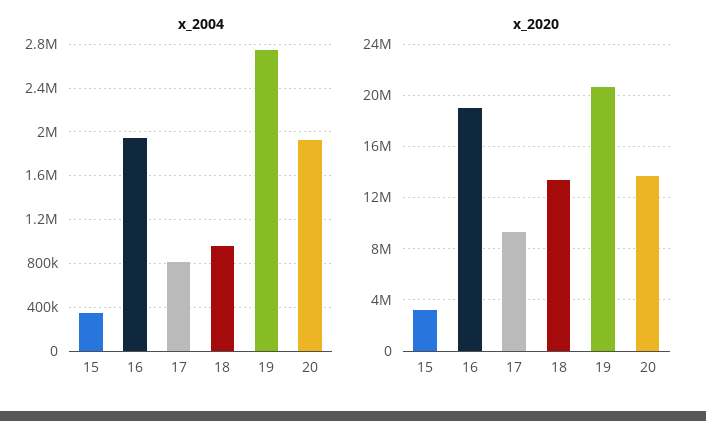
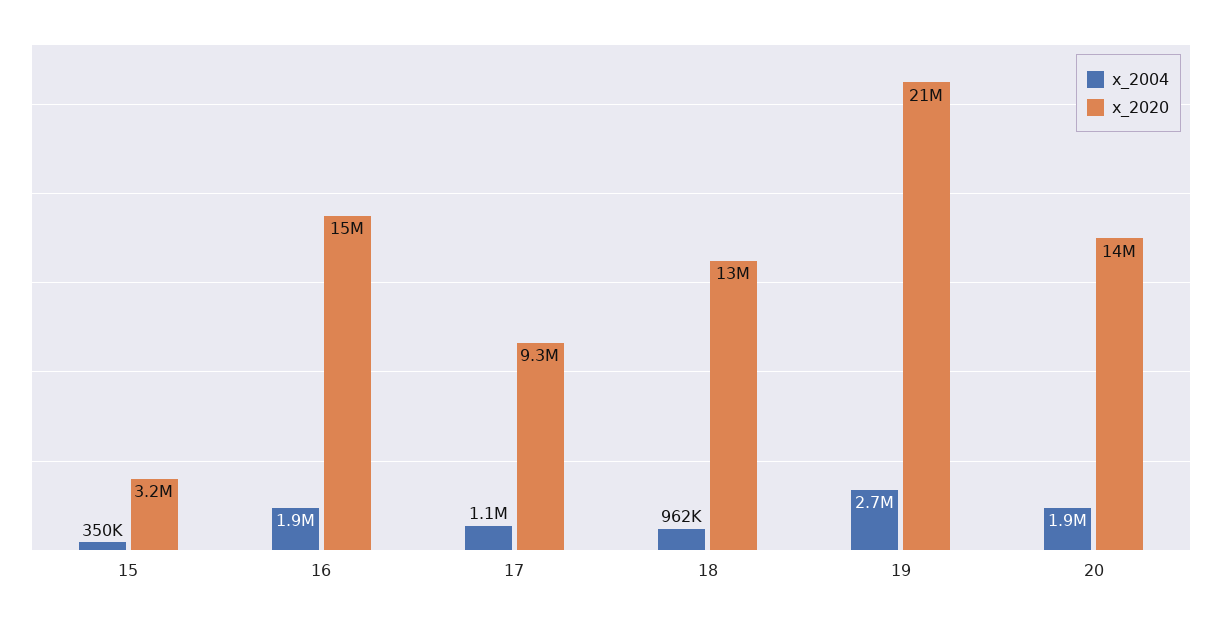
  {
    "x_2004": {
      "15": 350000,
      "16": 1900000,
-     "17": 800000,
+     "17": 1100000,
      "18": 962000,
      "19": 2700000,
      "20": 1900000
    },
    "x_2020": {
      "15": 3200000,
-     "16": 19000000,
+     "16": 15000000,
      "17": 9300000,
      "18": 13000000,
      "19": 21000000,
      "20": 14000000
    }
  }

